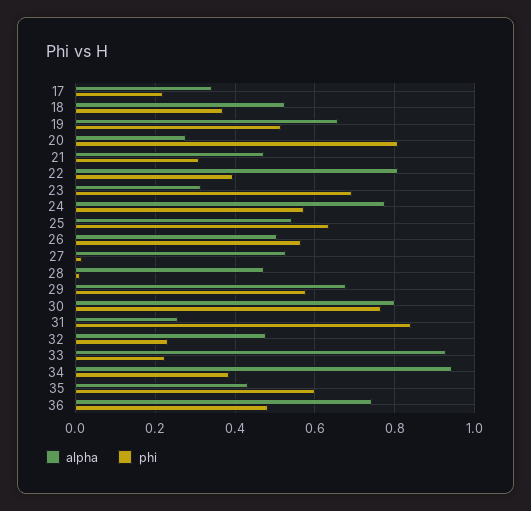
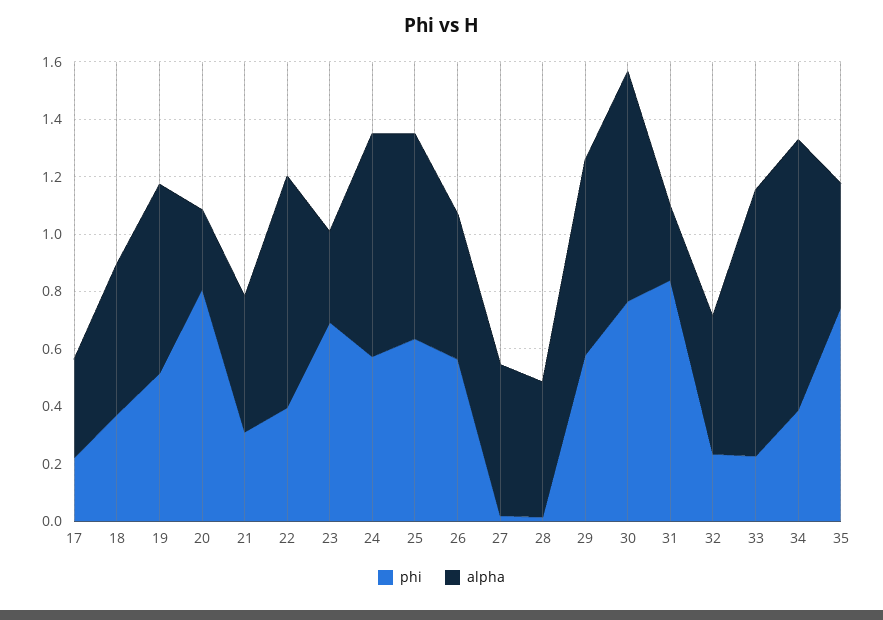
  {
    "alpha": {
      "17": 0.34,
      "18": 0.52,
      "19": 0.66,
      "20": 0.28,
      "21": 0.48,
      "22": 0.8,
      "23": 0.32,
      "24": 0.78,
-     "25": 0.54,
+     "25": 0.7,
      "26": 0.5,
      "27": 0.52,
      "28": 0.48,
      "29": 0.68,
      "30": 0.8,
      "31": 0.26,
      "32": 0.48,
      "33": 0.92,
      "34": 0.94,
-     "35": 0.44,
+     "35": 0.44
-     "36": 0.74
    },
    "phi": {
      "17": 0.22,
      "18": 0.38,
      "19": 0.52,
      "20": 0.8,
      "21": 0.32,
      "22": 0.4,
      "23": 0.7,
      "24": 0.58,
      "25": 0.64,
      "26": 0.56,
      "27": 0.02,
      "28": 0.02,
      "29": 0.58,
      "30": 0.76,
      "31": 0.84,
      "32": 0.24,
      "33": 0.22,
      "34": 0.38,
-     "35": 0.6,
+     "35": 0.75
-     "36": 0.48
    }
  }

